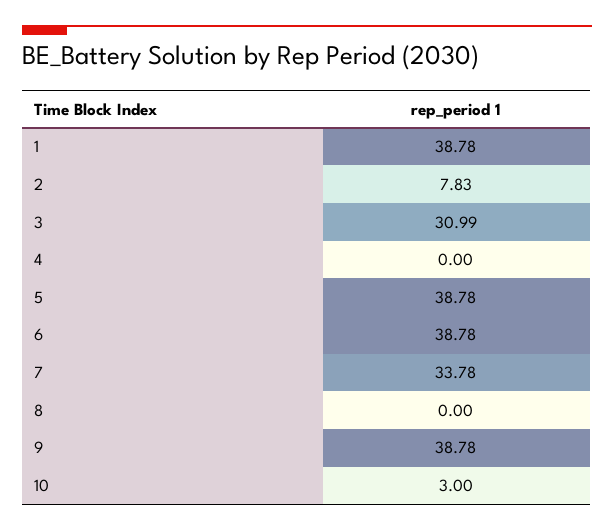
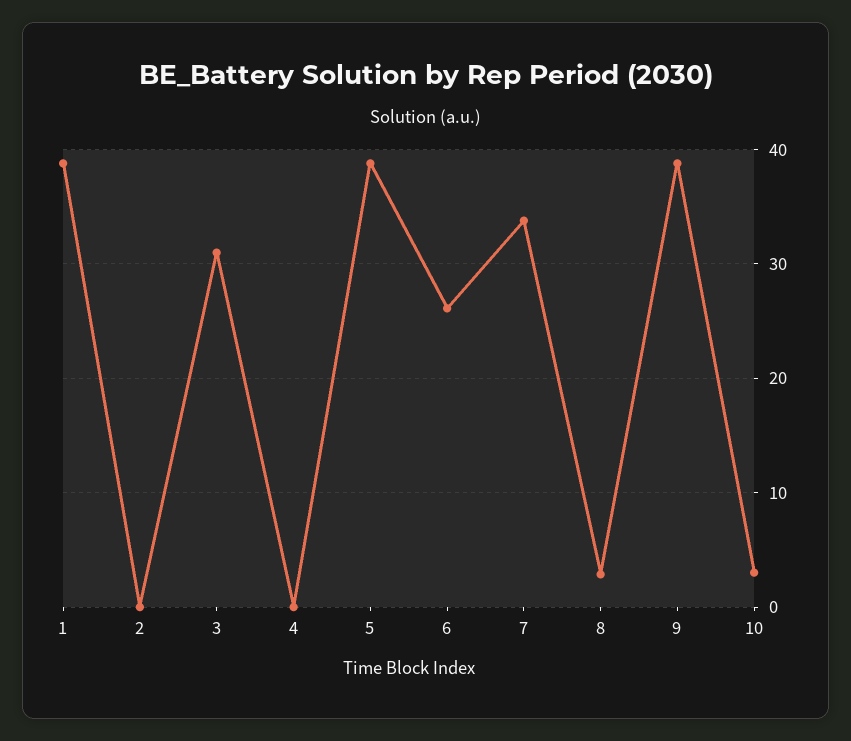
  {
    "1": 38.78,
-   "2": 7.83,
+   "2": 0,
    "3": 30.99,
    "4": 0,
    "5": 38.78,
-   "6": 38.78,
+   "6": 26,
    "7": 33.78,
-   "8": 0,
+   "8": 3,
    "9": 38.78,
    "10": 3
  }

